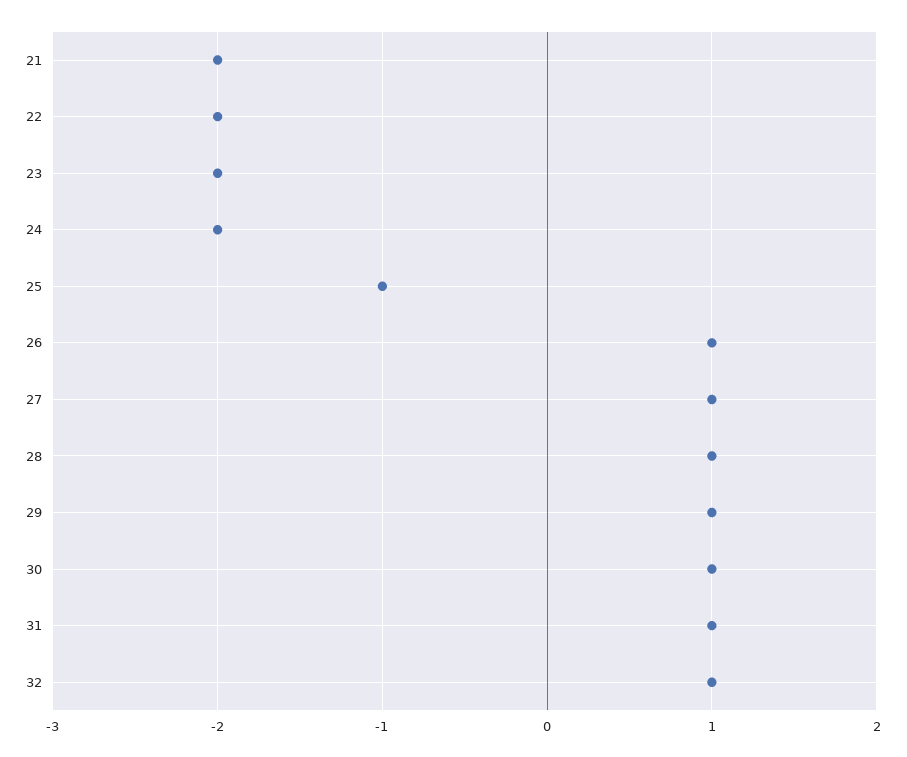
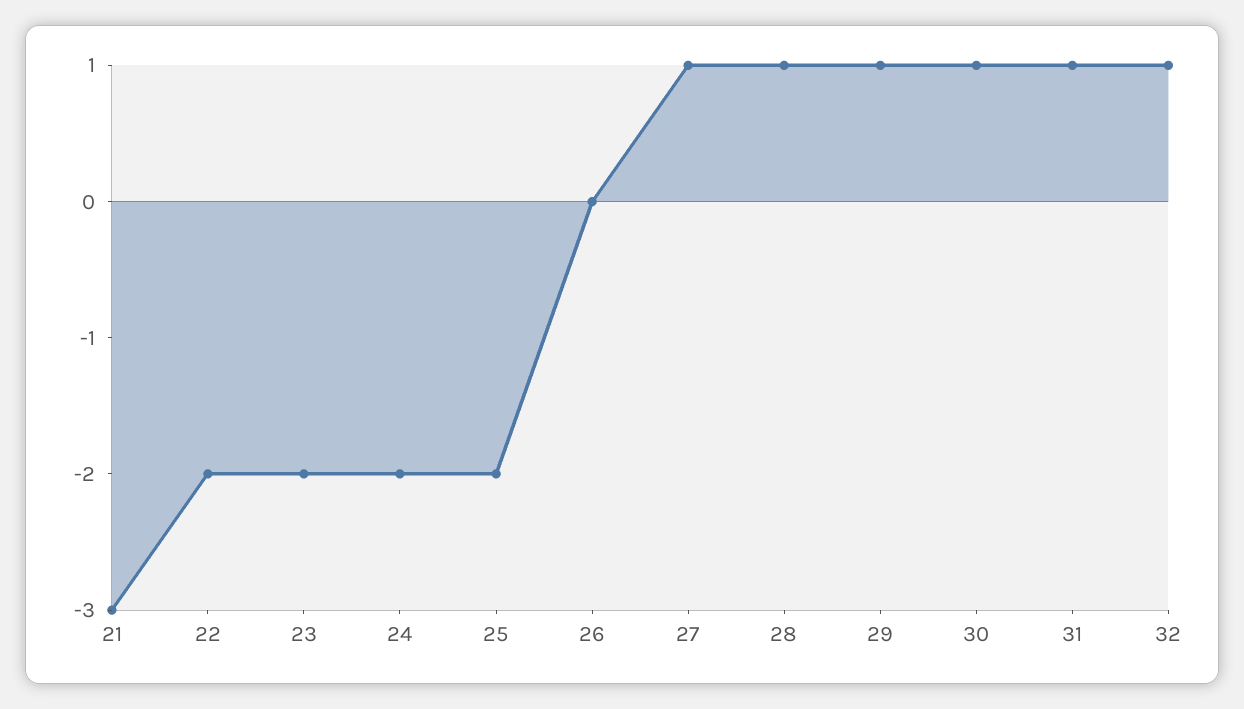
  {
-   "21": -2,
+   "21": -3,
    "22": -2,
    "23": -2,
    "24": -2,
-   "25": -1,
+   "25": -2,
-   "26": 1,
+   "26": 0,
    "27": 1,
    "28": 1,
    "29": 1,
    "30": 1,
    "31": 1,
    "32": 1
  }

